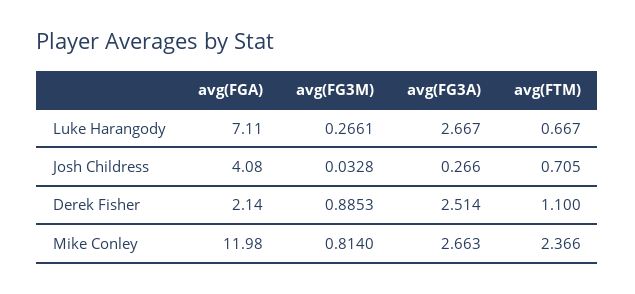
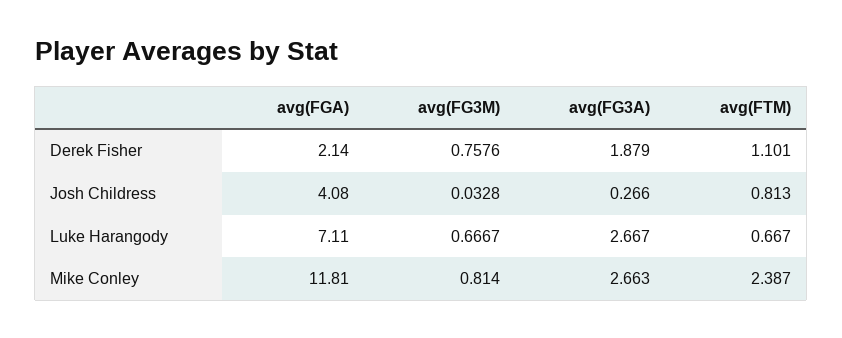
  {
    "avg(FGA)": {
      "Luke Harangody": 7.11,
      "Josh Childress": 4.08,
      "Derek Fisher": 2.14,
-     "Mike Conley": 11.98
+     "Mike Conley": 11.81
    },
    "avg(FG3M)": {
-     "Luke Harangody": 0.2661,
+     "Luke Harangody": 0.6667,
      "Josh Childress": 0.0328,
-     "Derek Fisher": 0.8853,
+     "Derek Fisher": 0.7576,
      "Mike Conley": 0.814
    },
    "avg(FG3A)": {
      "Luke Harangody": 2.667,
      "Josh Childress": 0.266,
-     "Derek Fisher": 2.514,
+     "Derek Fisher": 1.879,
      "Mike Conley": 2.663
    },
    "avg(FTM)": {
      "Luke Harangody": 0.667,
-     "Josh Childress": 0.705,
+     "Josh Childress": 0.813,
-     "Derek Fisher": 1.1,
+     "Derek Fisher": 1.101,
-     "Mike Conley": 2.366
+     "Mike Conley": 2.387
    }
  }

